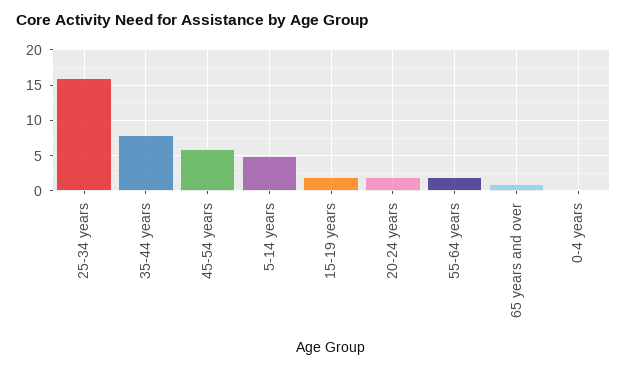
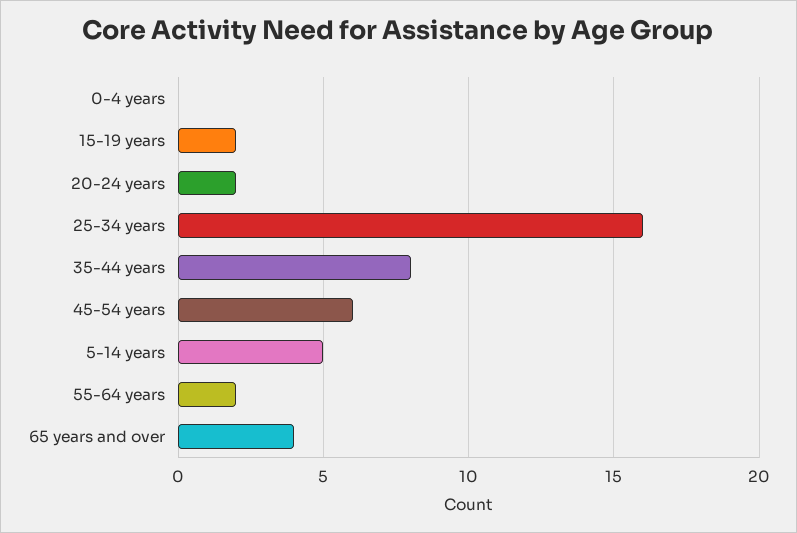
  {
    "25-34 years": 16,
    "35-44 years": 8,
    "45-54 years": 6,
    "5-14 years": 5,
    "15-19 years": 2,
    "20-24 years": 2,
    "55-64 years": 2,
-   "65 years and over": 1,
+   "65 years and over": 4,
    "0-4 years": 0
  }

